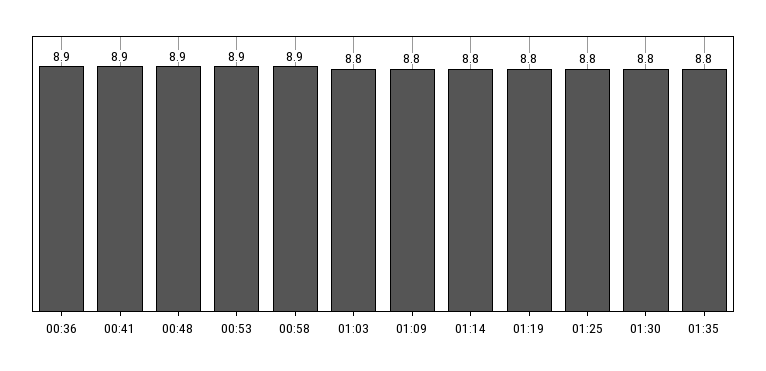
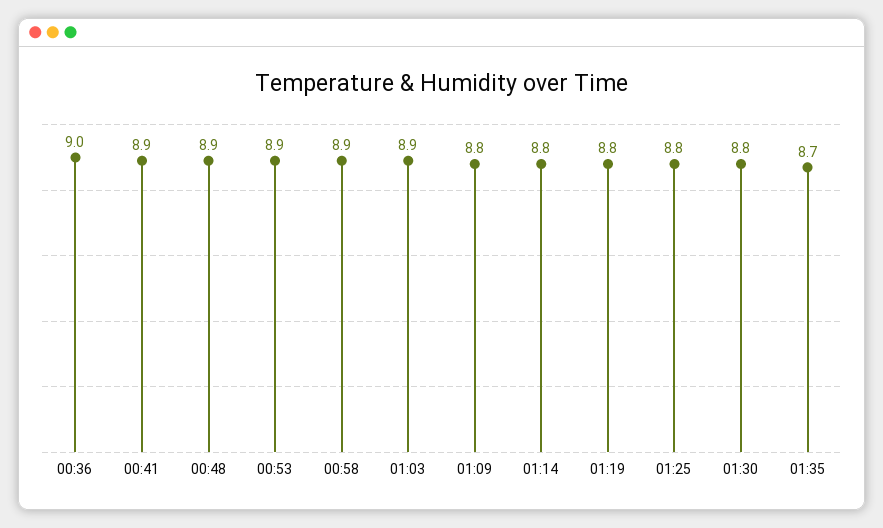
  {
-   "00:36": 8.9,
+   "00:36": 9,
    "00:41": 8.9,
    "00:48": 8.9,
    "00:53": 8.9,
    "00:58": 8.9,
-   "01:03": 8.8,
+   "01:03": 8.9,
    "01:09": 8.8,
    "01:14": 8.8,
    "01:19": 8.8,
    "01:25": 8.8,
    "01:30": 8.8,
-   "01:35": 8.8
+   "01:35": 8.7
  }

